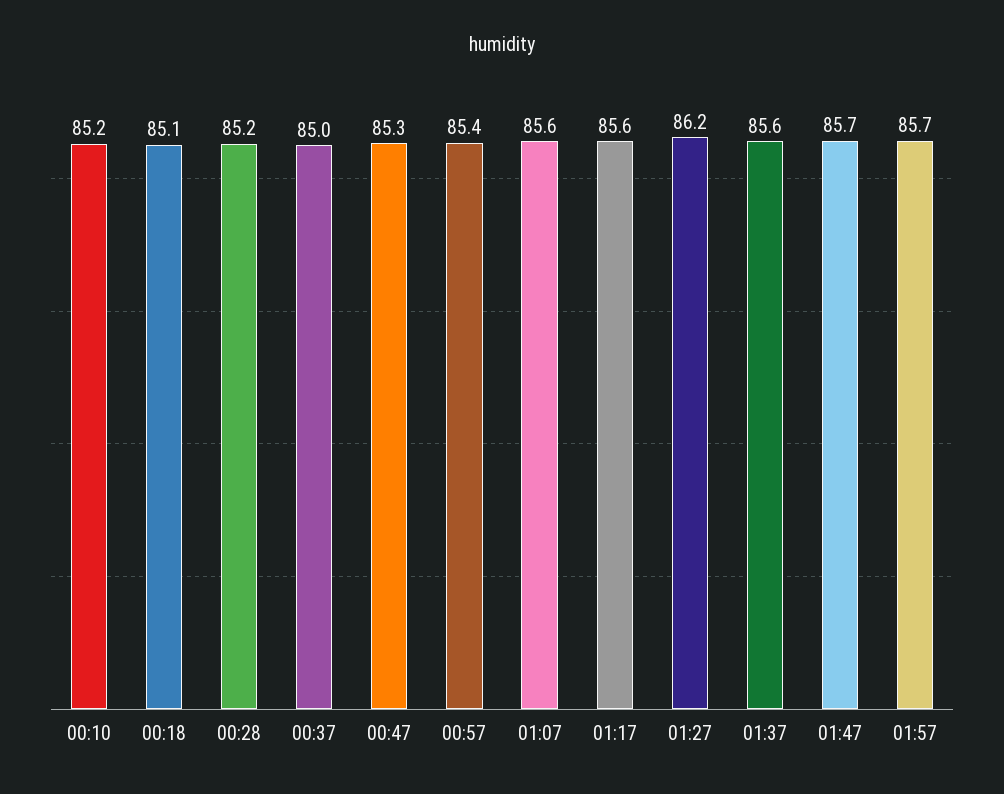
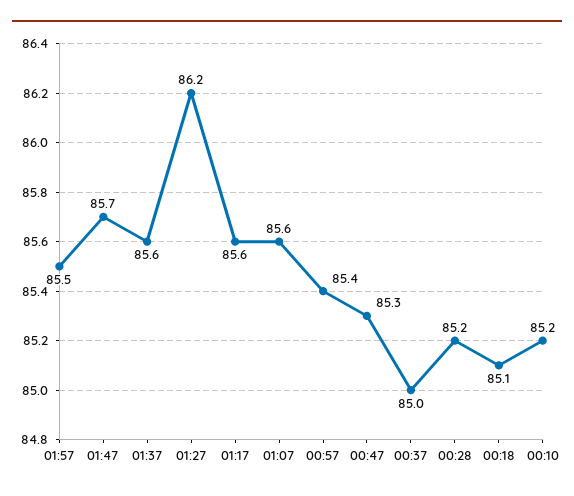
  {
    "00:10": 85.2,
    "00:18": 85.1,
    "00:28": 85.2,
    "00:37": 85,
    "00:47": 85.3,
    "00:57": 85.4,
    "01:07": 85.6,
    "01:17": 85.6,
    "01:27": 86.2,
    "01:37": 85.6,
    "01:47": 85.7,
-   "01:57": 85.7
+   "01:57": 85.5
  }

